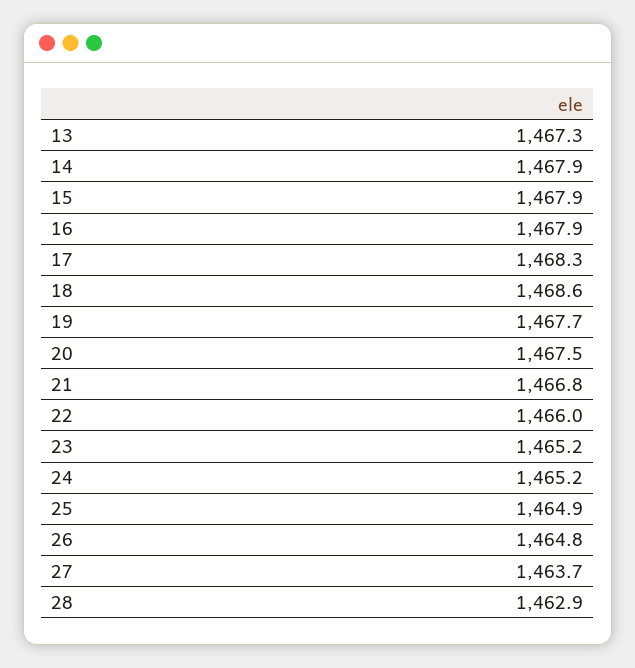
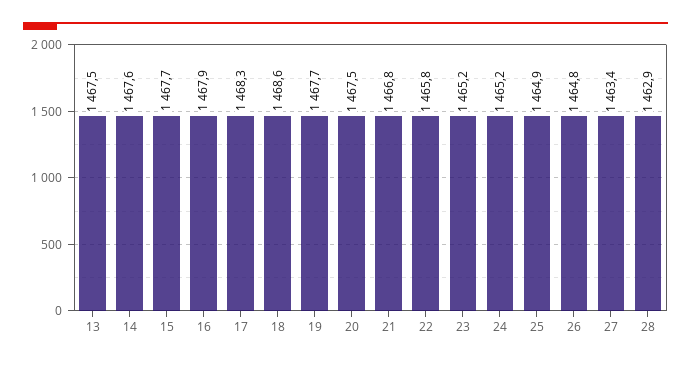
  {
-   "13": 1467.3,
+   "13": 1467.5,
-   "14": 1467.9,
+   "14": 1467.6,
-   "15": 1467.9,
+   "15": 1467.7,
    "16": 1467.9,
    "17": 1468.3,
    "18": 1468.6,
    "19": 1467.7,
    "20": 1467.5,
    "21": 1466.8,
-   "22": 1466,
+   "22": 1465.8,
    "23": 1465.2,
    "24": 1465.2,
    "25": 1464.9,
    "26": 1464.8,
-   "27": 1463.7,
+   "27": 1463.4,
    "28": 1462.9
  }

